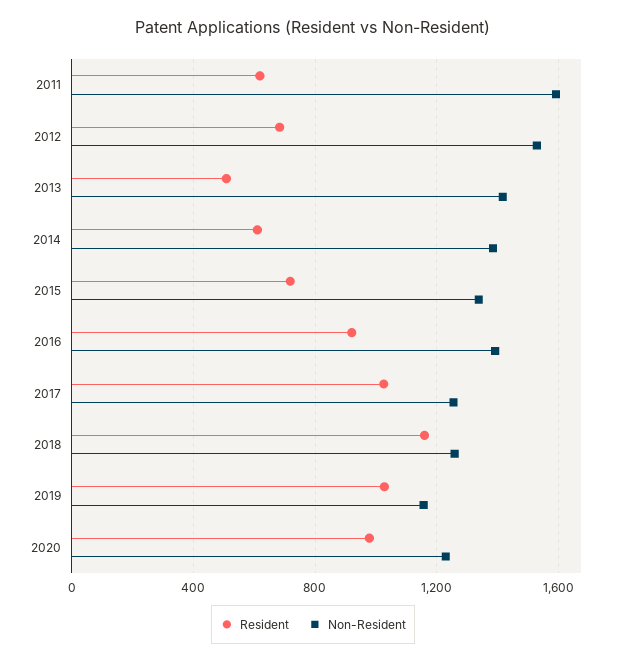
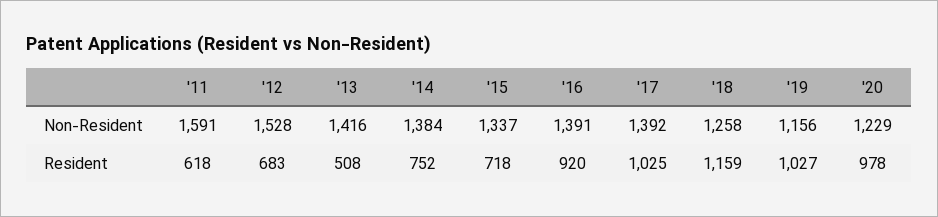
  {
    "Resident": {
      "2011": 618,
      "2012": 683,
      "2013": 508,
-     "2014": 600,
+     "2014": 752,
      "2015": 718,
      "2016": 920,
      "2017": 1025,
      "2018": 1159,
      "2019": 1027,
      "2020": 978
    },
    "Non-Resident": {
      "2011": 1591,
      "2012": 1528,
      "2013": 1416,
      "2014": 1384,
      "2015": 1337,
      "2016": 1391,
-     "2017": 1250,
+     "2017": 1392,
      "2018": 1258,
      "2019": 1156,
      "2020": 1229
    }
  }

